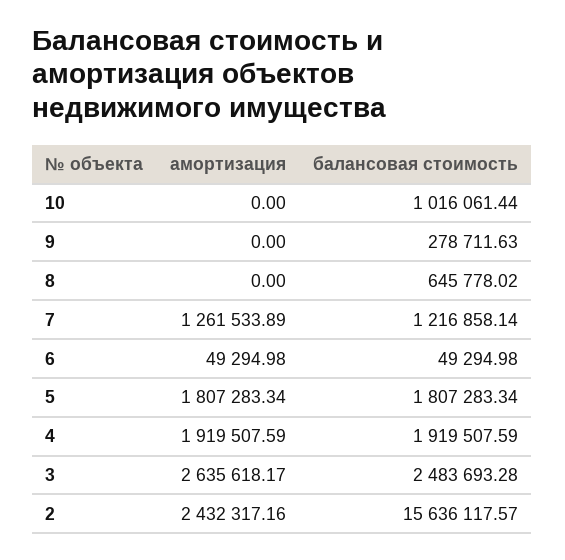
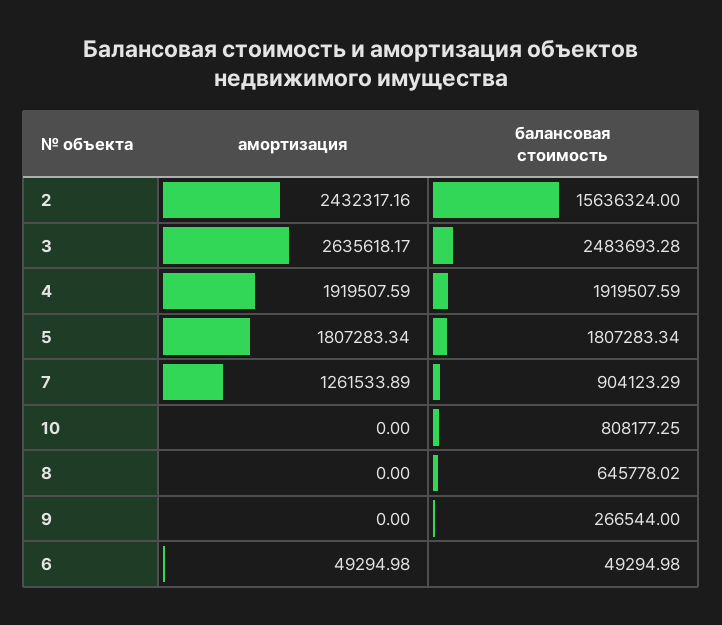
  {
    "амортизация": {
      "10": 0,
      "9": 0,
      "8": 0,
      "7": 1261533.89,
      "6": 49294.98,
      "5": 1807283.34,
      "4": 1919507.59,
      "3": 2635618.17,
      "2": 2432317.16
    },
    "балансовая стоимость": {
-     "10": 1016061.44,
+     "10": 808177.25,
-     "9": 278711.63,
+     "9": 266544,
      "8": 645778.02,
-     "7": 1216858.14,
+     "7": 904123.29,
      "6": 49294.98,
      "5": 1807283.34,
      "4": 1919507.59,
      "3": 2483693.28,
-     "2": 15636117.57
+     "2": 15636324
    }
  }

